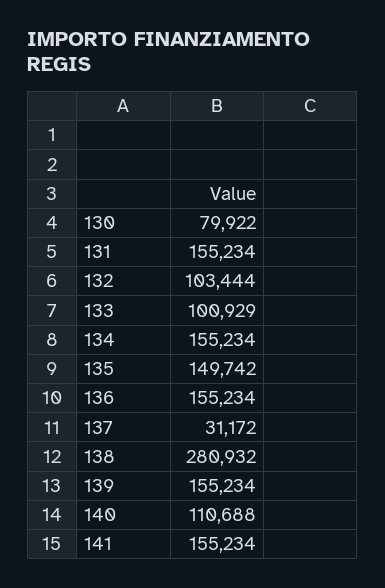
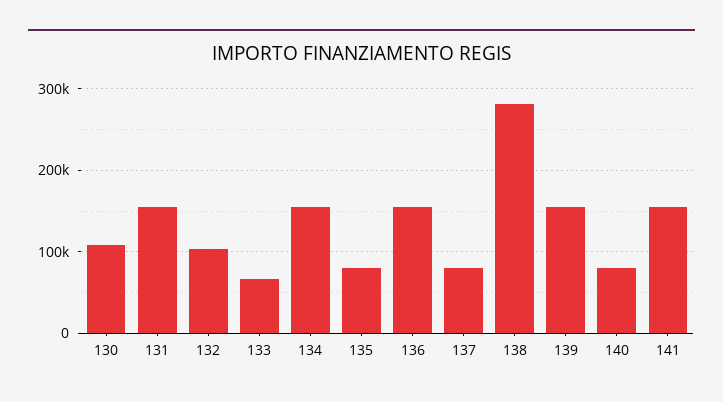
  {
-   "130": 79922,
+   "130": 110000,
    "131": 155234,
    "132": 103444,
-   "133": 100929,
+   "133": 70000,
    "134": 155234,
-   "135": 149742,
+   "135": 80000,
    "136": 155234,
-   "137": 31172,
+   "137": 80000,
    "138": 280932,
    "139": 155234,
-   "140": 110688,
+   "140": 80000,
    "141": 155234
  }

